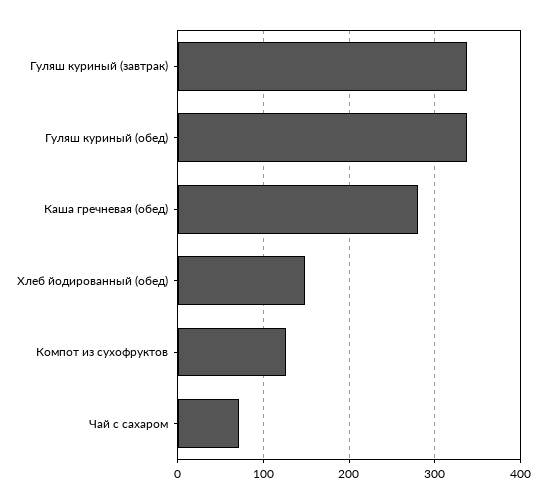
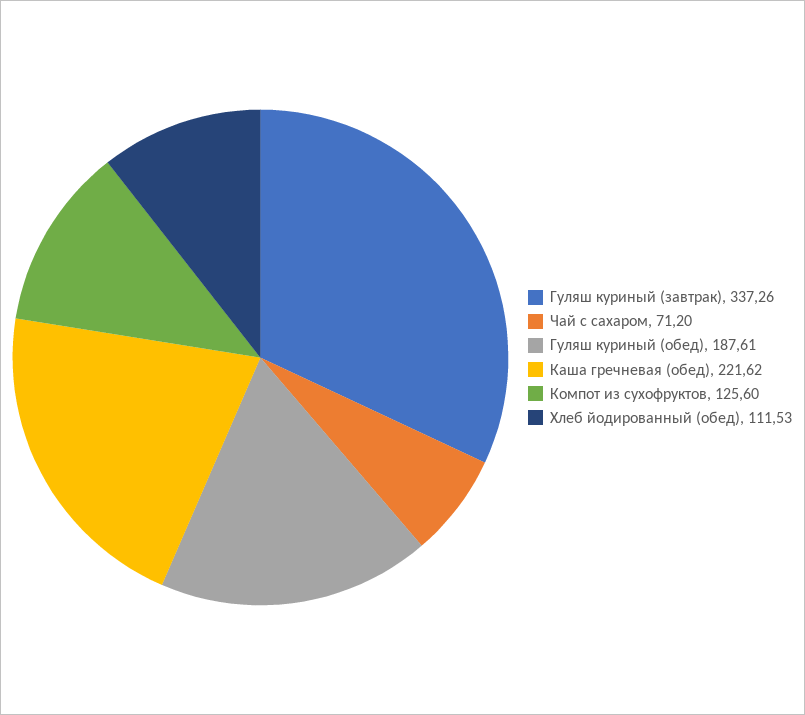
  {
    "Гуляш куриный (завтрак)": 337.26,
-   "Гуляш куриный (обед)": 340,
+   "Гуляш куриный (обед)": 187.61,
-   "Каша гречневая (обед)": 280,
+   "Каша гречневая (обед)": 221.62,
-   "Хлеб йодированный (обед)": 150,
+   "Хлеб йодированный (обед)": 111.53,
    "Компот из сухофруктов": 125.6,
    "Чай с сахаром": 71.2
  }

